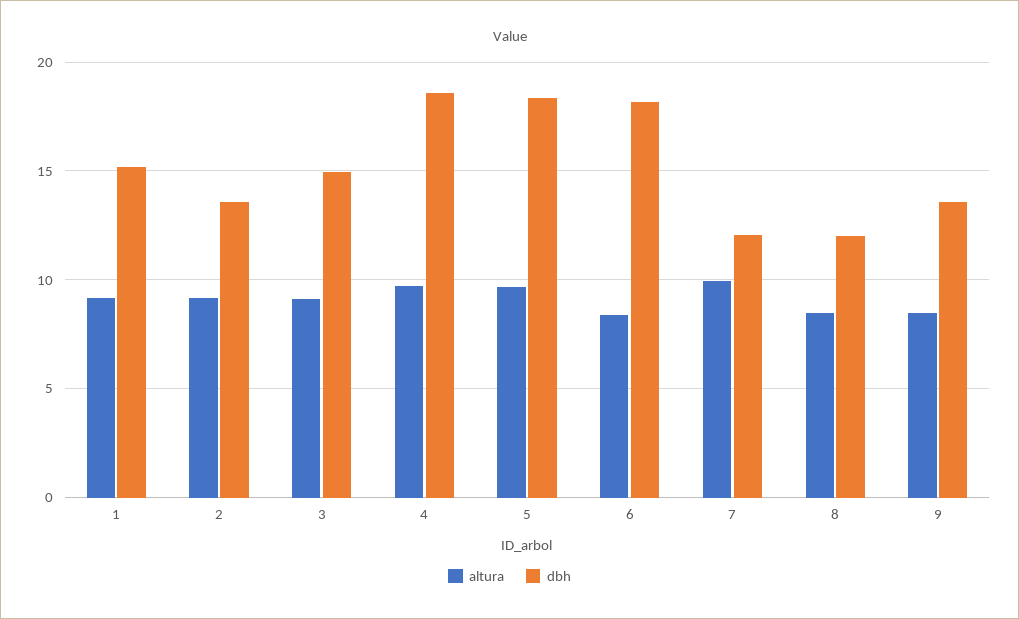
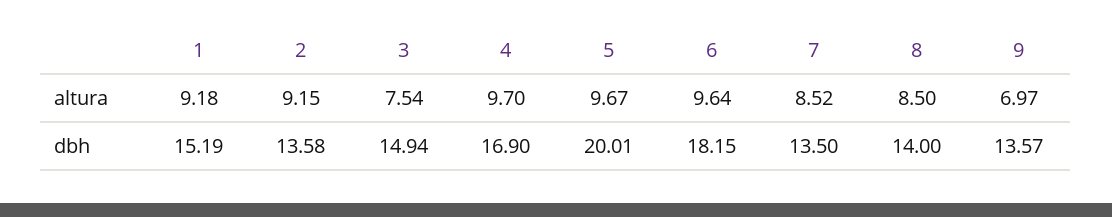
  {
    "altura": {
      "1": 9.18,
      "2": 9.15,
-     "3": 9,
+     "3": 7.54,
      "4": 9.7,
      "5": 9.67,
-     "6": 8.5,
+     "6": 9.64,
-     "7": 10,
+     "7": 8.52,
      "8": 8.5,
-     "9": 8.5
+     "9": 6.97
    },
    "dbh": {
      "1": 15.19,
      "2": 13.58,
      "3": 14.94,
-     "4": 18.5,
+     "4": 16.9,
-     "5": 18.5,
+     "5": 20.01,
      "6": 18.15,
-     "7": 12,
+     "7": 13.5,
-     "8": 12,
+     "8": 14,
      "9": 13.57
    }
  }

